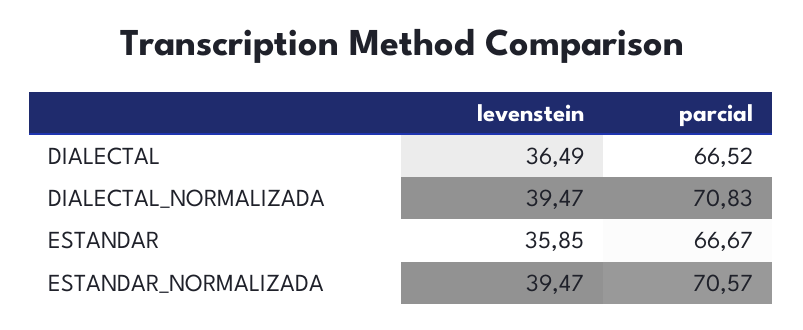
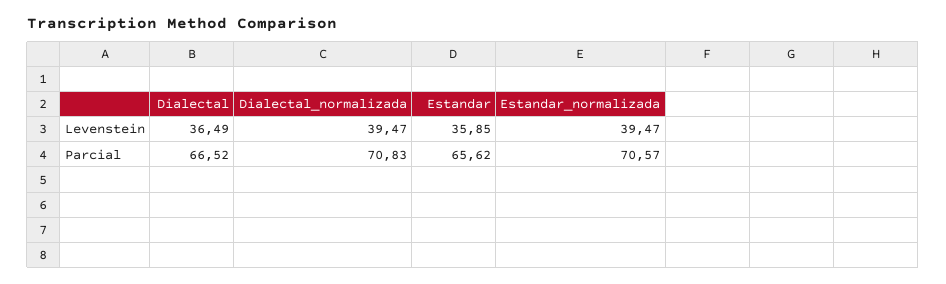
  {
    "levenstein": {
      "DIALECTAL": 36.49,
      "DIALECTAL_NORMALIZADA": 39.47,
      "ESTANDAR": 35.85,
      "ESTANDAR_NORMALIZADA": 39.47
    },
    "parcial": {
      "DIALECTAL": 66.52,
      "DIALECTAL_NORMALIZADA": 70.83,
-     "ESTANDAR": 66.67,
+     "ESTANDAR": 65.62,
      "ESTANDAR_NORMALIZADA": 70.57
    }
  }

